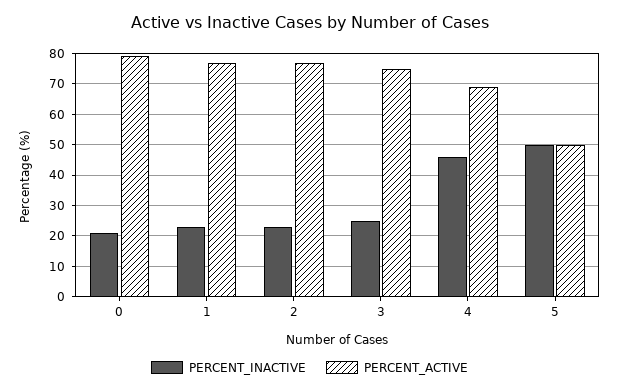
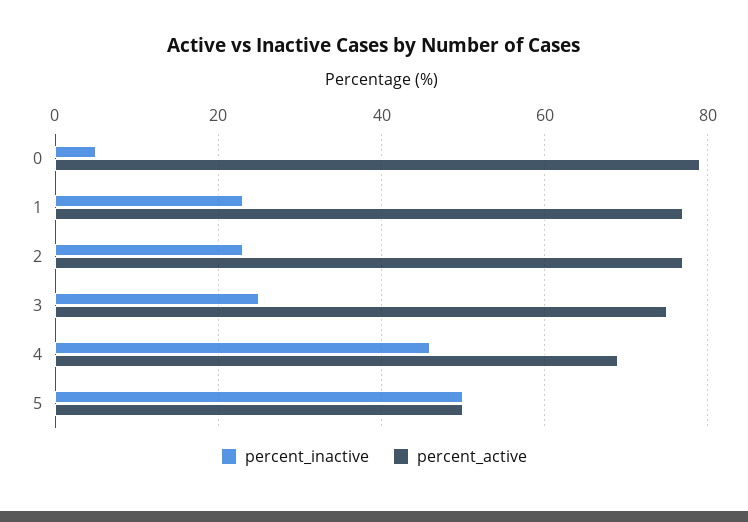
  {
    "PERCENT_INACTIVE": {
-     "0": 20,
+     "0": 5,
      "1": 25,
      "2": 25,
      "3": 25,
      "4": 45,
      "5": 50
    },
    "PERCENT_ACTIVE": {
      "0": 80,
      "1": 75,
      "2": 75,
      "3": 75,
      "4": 70,
      "5": 50
    }
  }

